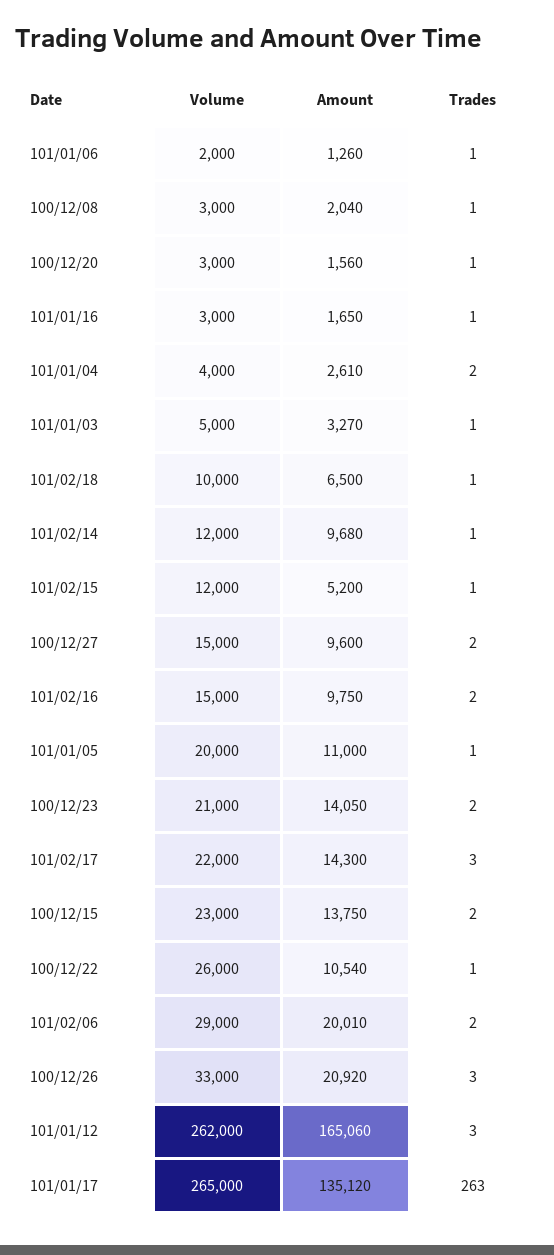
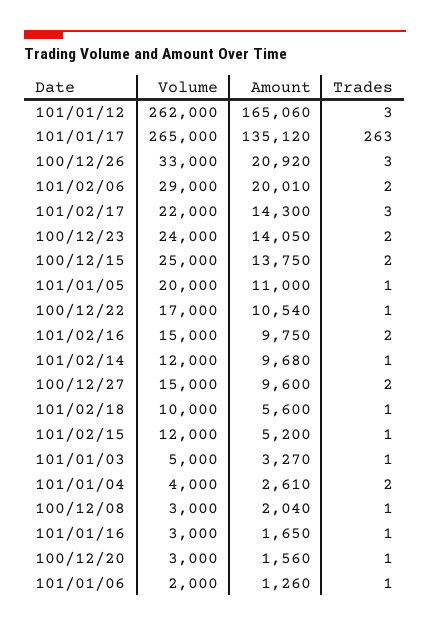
  {
    "Volume": {
      "101/01/06": 2000,
      "100/12/08": 3000,
      "100/12/20": 3000,
      "101/01/16": 3000,
      "101/01/04": 4000,
      "101/01/03": 5000,
      "101/02/18": 10000,
      "101/02/14": 12000,
      "101/02/15": 12000,
      "100/12/27": 15000,
      "101/02/16": 15000,
      "101/01/05": 20000,
-     "100/12/23": 21000,
+     "100/12/23": 24000,
      "101/02/17": 22000,
-     "100/12/15": 23000,
+     "100/12/15": 25000,
-     "100/12/22": 26000,
+     "100/12/22": 17000,
      "101/02/06": 29000,
      "100/12/26": 33000,
      "101/01/12": 262000,
      "101/01/17": 265000
    },
    "Amount": {
      "101/01/06": 1260,
      "100/12/08": 2040,
      "100/12/20": 1560,
      "101/01/16": 1650,
      "101/01/04": 2610,
      "101/01/03": 3270,
-     "101/02/18": 6500,
+     "101/02/18": 5600,
      "101/02/14": 9680,
      "101/02/15": 5200,
      "100/12/27": 9600,
      "101/02/16": 9750,
      "101/01/05": 11000,
      "100/12/23": 14050,
      "101/02/17": 14300,
      "100/12/15": 13750,
      "100/12/22": 10540,
      "101/02/06": 20010,
      "100/12/26": 20920,
      "101/01/12": 165060,
      "101/01/17": 135120
    },
    "Trades": {
      "101/01/06": 1,
      "100/12/08": 1,
      "100/12/20": 1,
      "101/01/16": 1,
      "101/01/04": 2,
      "101/01/03": 1,
      "101/02/18": 1,
      "101/02/14": 1,
      "101/02/15": 1,
      "100/12/27": 2,
      "101/02/16": 2,
      "101/01/05": 1,
      "100/12/23": 2,
      "101/02/17": 3,
      "100/12/15": 2,
      "100/12/22": 1,
      "101/02/06": 2,
      "100/12/26": 3,
      "101/01/12": 3,
      "101/01/17": 263
    }
  }

